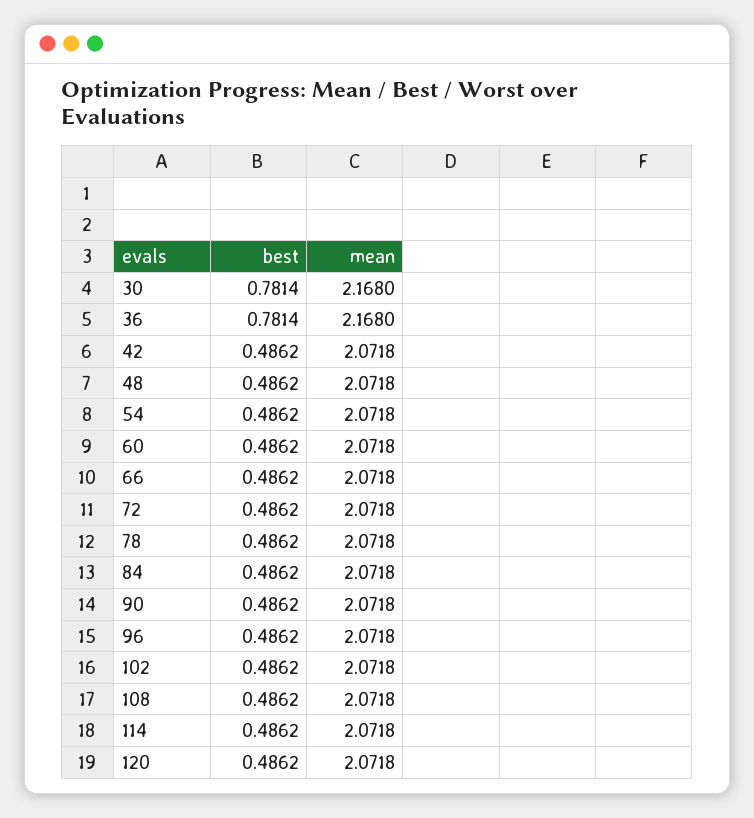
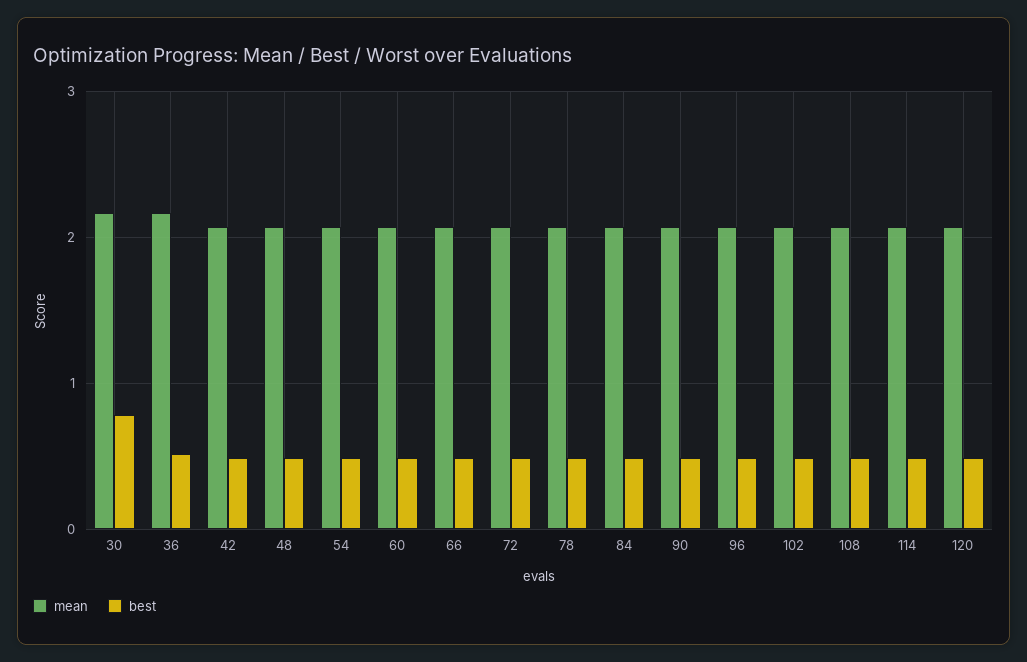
  {
    "best": {
      "30": 0.7814,
-     "36": 0.7814,
+     "36": 0.5,
      "42": 0.4862,
      "48": 0.4862,
      "54": 0.4862,
      "60": 0.4862,
      "66": 0.4862,
      "72": 0.4862,
      "78": 0.4862,
      "84": 0.4862,
      "90": 0.4862,
      "96": 0.4862,
      "102": 0.4862,
      "108": 0.4862,
      "114": 0.4862,
      "120": 0.4862
    },
    "mean": {
      "30": 2.168,
      "36": 2.168,
      "42": 2.0718,
      "48": 2.0718,
      "54": 2.0718,
      "60": 2.0718,
      "66": 2.0718,
      "72": 2.0718,
      "78": 2.0718,
      "84": 2.0718,
      "90": 2.0718,
      "96": 2.0718,
      "102": 2.0718,
      "108": 2.0718,
      "114": 2.0718,
      "120": 2.0718
    }
  }

